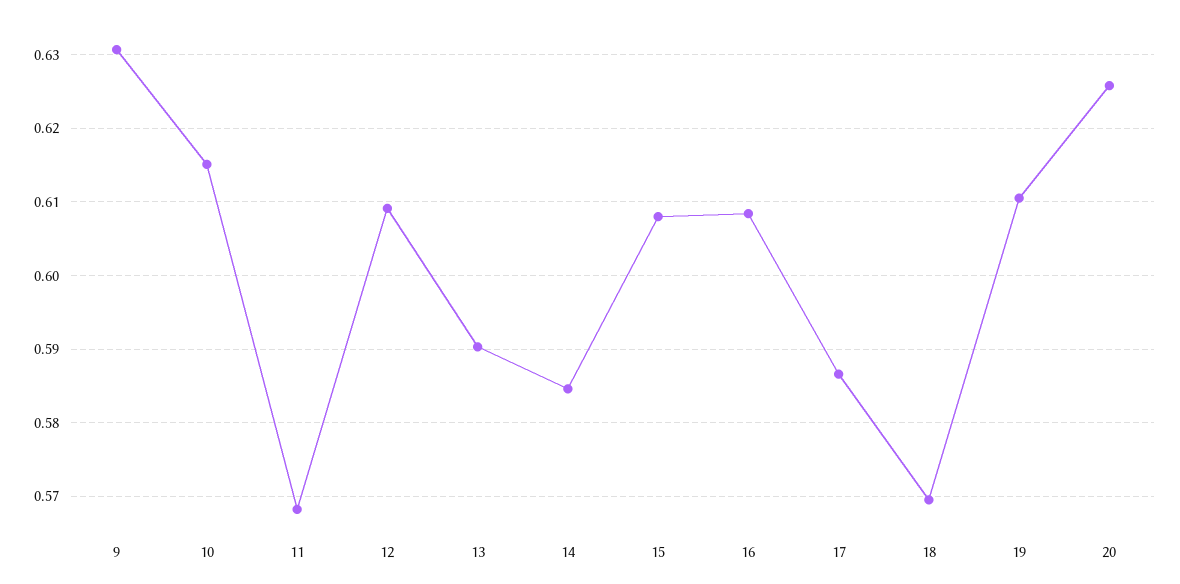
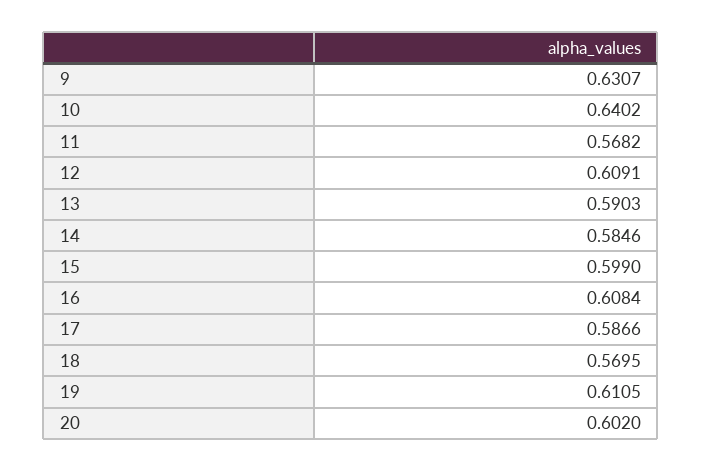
  {
    "9": 0.6307,
-   "10": 0.615,
+   "10": 0.6402,
    "11": 0.5682,
    "12": 0.6091,
    "13": 0.5903,
    "14": 0.5846,
-   "15": 0.608,
+   "15": 0.599,
    "16": 0.6084,
    "17": 0.5866,
    "18": 0.5695,
    "19": 0.6105,
-   "20": 0.626
+   "20": 0.602
  }

